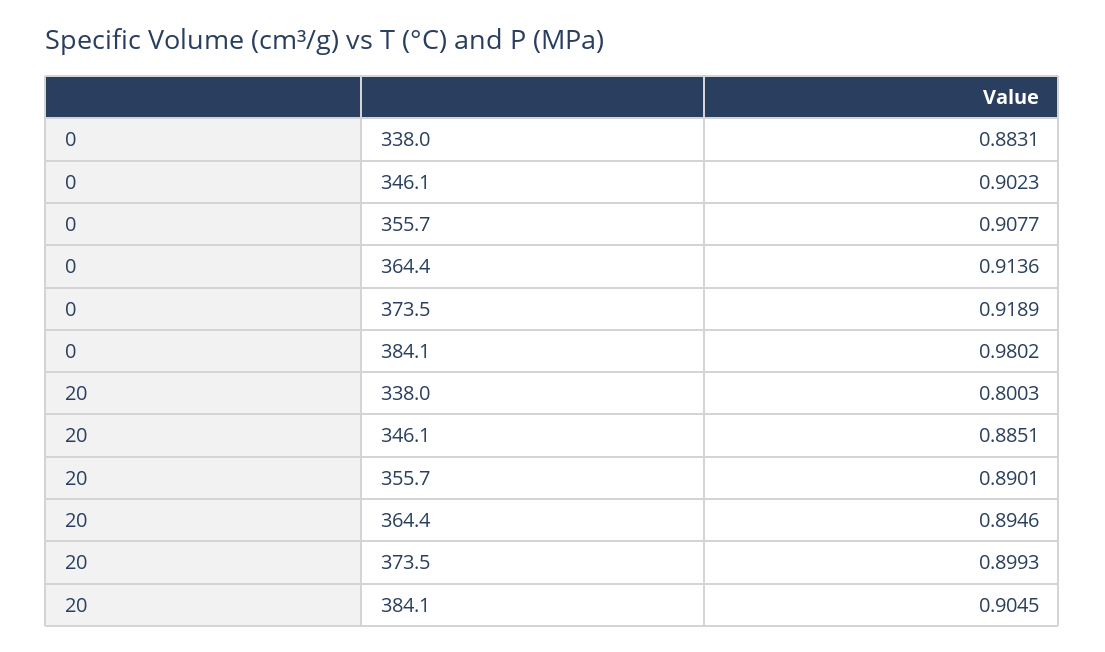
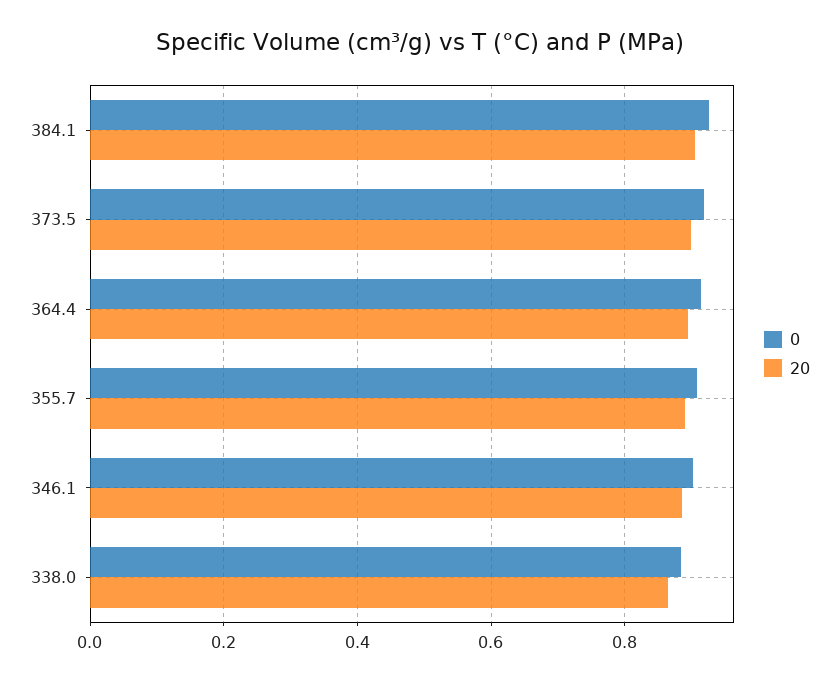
  {
    "0": {
      "338.0": 0.8831,
      "346.1": 0.9023,
      "355.7": 0.9077,
      "364.4": 0.9136,
      "373.5": 0.9189,
-     "384.1": 0.9802
+     "384.1": 0.92
    },
    "20": {
-     "338.0": 0.8003,
+     "338.0": 0.86,
      "346.1": 0.8851,
      "355.7": 0.8901,
      "364.4": 0.8946,
      "373.5": 0.8993,
      "384.1": 0.9045
    }
  }

